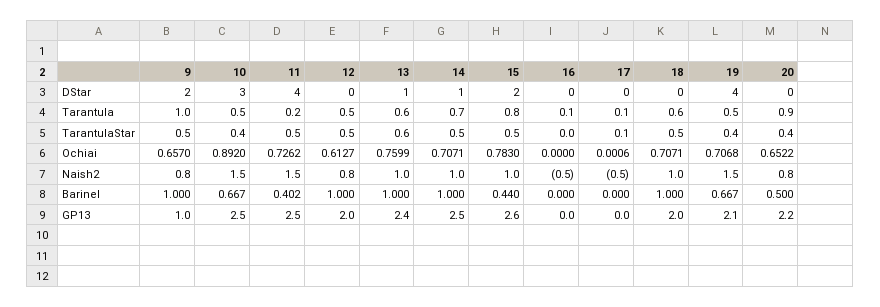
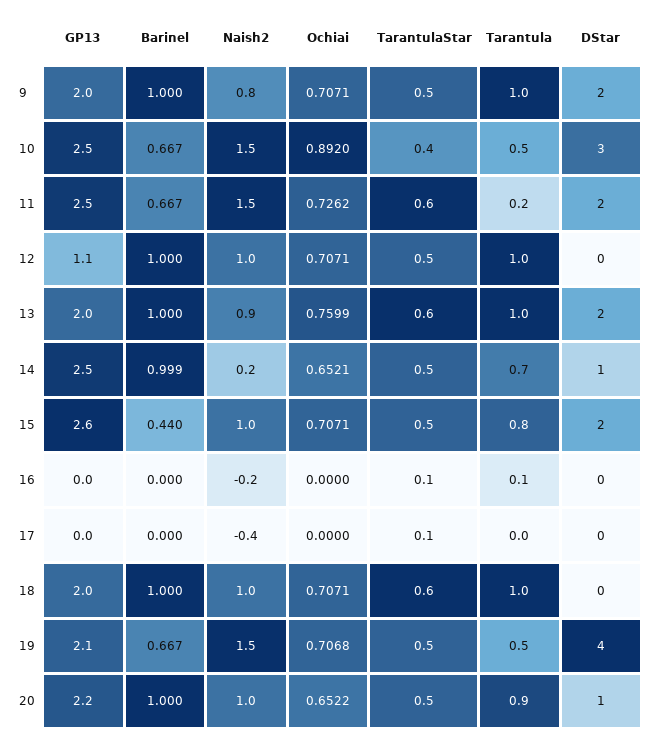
  {
    "9": {
      "DStar": 2,
      "Tarantula": 1,
      "TarantulaStar": 0.5,
-     "Ochiai": 0.657,
+     "Ochiai": 0.7071,
      "Naish2": 0.8,
      "Barinel": 1,
-     "GP13": 1
+     "GP13": 2
    },
    "10": {
      "DStar": 3,
      "Tarantula": 0.5,
      "TarantulaStar": 0.4,
      "Ochiai": 0.892,
      "Naish2": 1.5,
      "Barinel": 0.667,
      "GP13": 2.5
    },
    "11": {
-     "DStar": 4,
+     "DStar": 2,
      "Tarantula": 0.2,
-     "TarantulaStar": 0.5,
+     "TarantulaStar": 0.6,
      "Ochiai": 0.7262,
      "Naish2": 1.5,
-     "Barinel": 0.402,
+     "Barinel": 0.667,
      "GP13": 2.5
    },
    "12": {
      "DStar": 0,
-     "Tarantula": 0.5,
+     "Tarantula": 1,
      "TarantulaStar": 0.5,
-     "Ochiai": 0.6127,
+     "Ochiai": 0.7071,
-     "Naish2": 0.8,
+     "Naish2": 1,
      "Barinel": 1,
-     "GP13": 2
+     "GP13": 1.1
    },
    "13": {
-     "DStar": 1,
+     "DStar": 2,
-     "Tarantula": 0.6,
+     "Tarantula": 1,
      "TarantulaStar": 0.6,
      "Ochiai": 0.7599,
-     "Naish2": 1,
+     "Naish2": 0.9,
      "Barinel": 1,
-     "GP13": 2.4
+     "GP13": 2
    },
    "14": {
      "DStar": 1,
      "Tarantula": 0.7,
      "TarantulaStar": 0.5,
-     "Ochiai": 0.7071,
+     "Ochiai": 0.6521,
-     "Naish2": 1,
+     "Naish2": 0.2,
-     "Barinel": 1,
+     "Barinel": 0.999,
      "GP13": 2.5
    },
    "15": {
      "DStar": 2,
      "Tarantula": 0.8,
      "TarantulaStar": 0.5,
-     "Ochiai": 0.783,
+     "Ochiai": 0.7071,
      "Naish2": 1,
      "Barinel": 0.44,
      "GP13": 2.6
    },
    "16": {
      "DStar": 0,
      "Tarantula": 0.1,
-     "TarantulaStar": 0,
+     "TarantulaStar": 0.1,
      "Ochiai": 0,
-     "Naish2": -0.5,
+     "Naish2": -0.2,
      "Barinel": 0,
      "GP13": 0
    },
    "17": {
      "DStar": 0,
-     "Tarantula": 0.1,
+     "Tarantula": 0,
      "TarantulaStar": 0.1,
-     "Ochiai": 0.0006,
+     "Ochiai": 0,
-     "Naish2": -0.5,
+     "Naish2": -0.4,
      "Barinel": 0,
      "GP13": 0
    },
    "18": {
      "DStar": 0,
-     "Tarantula": 0.6,
+     "Tarantula": 1,
-     "TarantulaStar": 0.5,
+     "TarantulaStar": 0.6,
      "Ochiai": 0.7071,
      "Naish2": 1,
      "Barinel": 1,
      "GP13": 2
    },
    "19": {
      "DStar": 4,
      "Tarantula": 0.5,
-     "TarantulaStar": 0.4,
+     "TarantulaStar": 0.5,
      "Ochiai": 0.7068,
      "Naish2": 1.5,
      "Barinel": 0.667,
      "GP13": 2.1
    },
    "20": {
-     "DStar": 0,
+     "DStar": 1,
      "Tarantula": 0.9,
-     "TarantulaStar": 0.4,
+     "TarantulaStar": 0.5,
      "Ochiai": 0.6522,
-     "Naish2": 0.8,
+     "Naish2": 1,
-     "Barinel": 0.5,
+     "Barinel": 1,
      "GP13": 2.2
    }
  }

